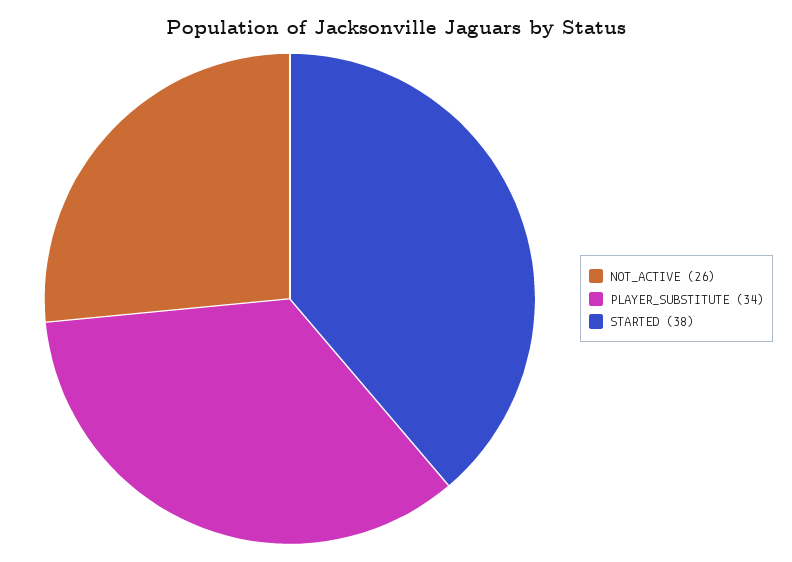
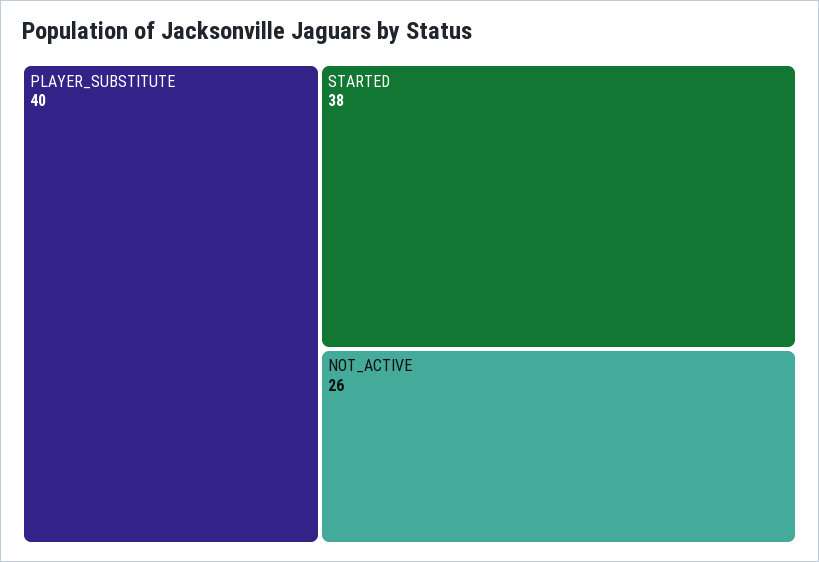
  {
    "NOT_ACTIVE": 26,
-   "PLAYER_SUBSTITUTE": 34,
+   "PLAYER_SUBSTITUTE": 40,
    "STARTED": 38
  }

